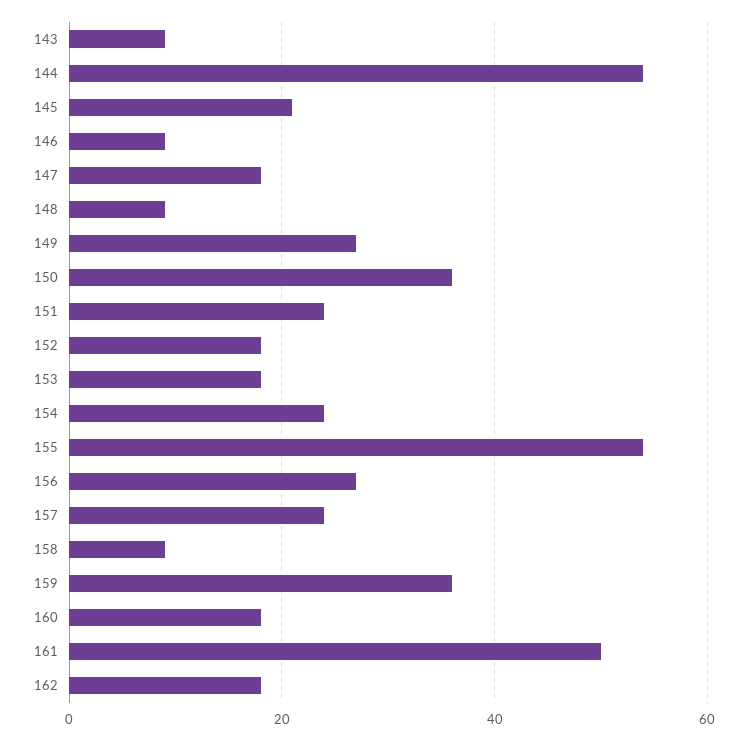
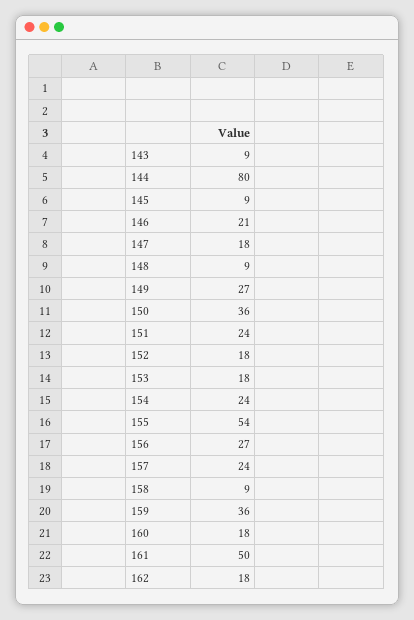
  {
    "143": 9,
-   "144": 55,
+   "144": 80,
-   "145": 20,
+   "145": 9,
-   "146": 10,
+   "146": 21,
    "147": 18,
    "148": 9,
    "149": 27,
    "150": 36,
    "151": 24,
    "152": 18,
    "153": 18,
    "154": 24,
    "155": 54,
    "156": 27,
    "157": 24,
    "158": 9,
    "159": 36,
    "160": 18,
    "161": 50,
    "162": 18
  }

